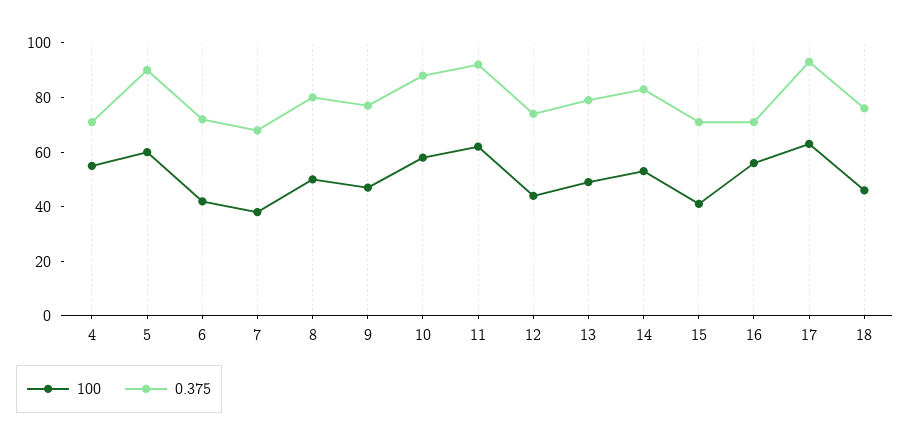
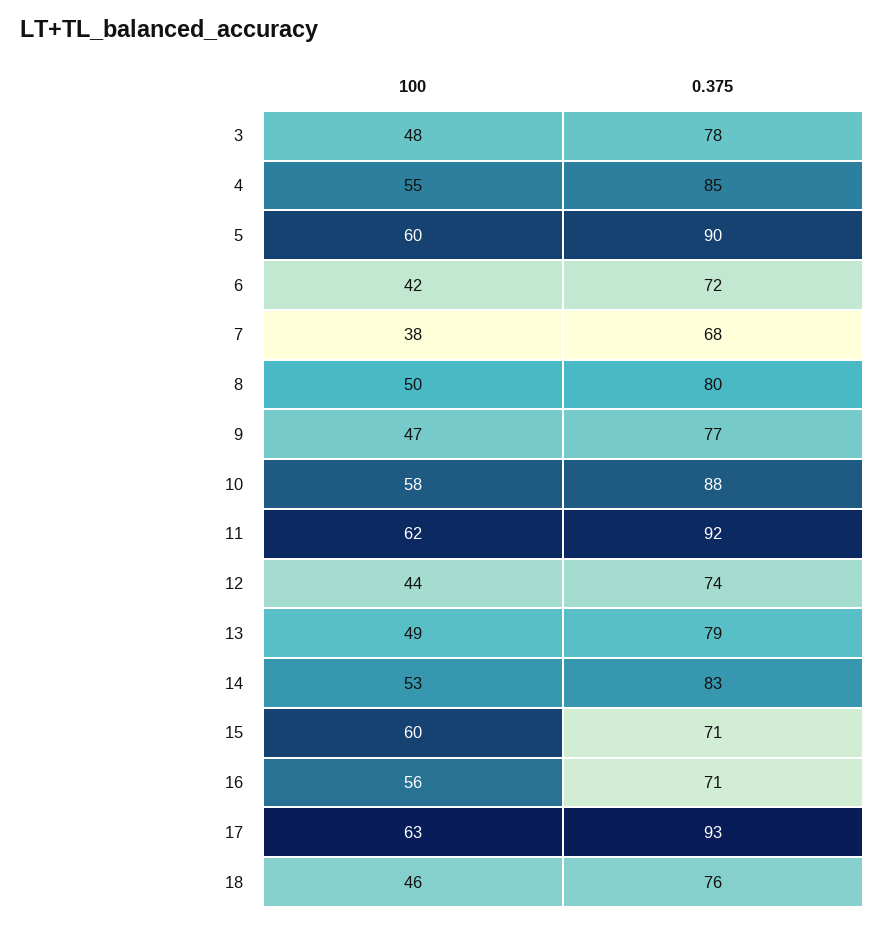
  {
    "100": {
      "4": 55,
      "5": 60,
      "6": 42,
      "7": 38,
      "8": 50,
      "9": 47,
      "10": 58,
      "11": 62,
      "12": 44,
      "13": 49,
      "14": 53,
-     "15": 40,
+     "15": 60,
      "16": 56,
      "17": 63,
-     "18": 46
+     "18": 46,
+     "3": 48
    },
    "0.375": {
-     "4": 70,
+     "4": 85,
      "5": 90,
      "6": 72,
      "7": 68,
      "8": 80,
      "9": 77,
      "10": 88,
      "11": 92,
      "12": 74,
      "13": 79,
      "14": 83,
      "15": 71,
      "16": 71,
      "17": 93,
-     "18": 76
+     "18": 76,
+     "3": 78
    }
  }

